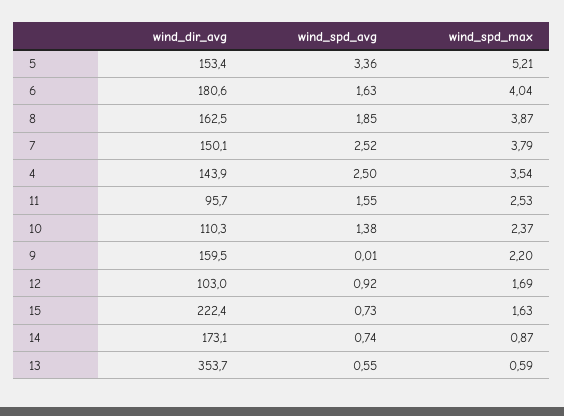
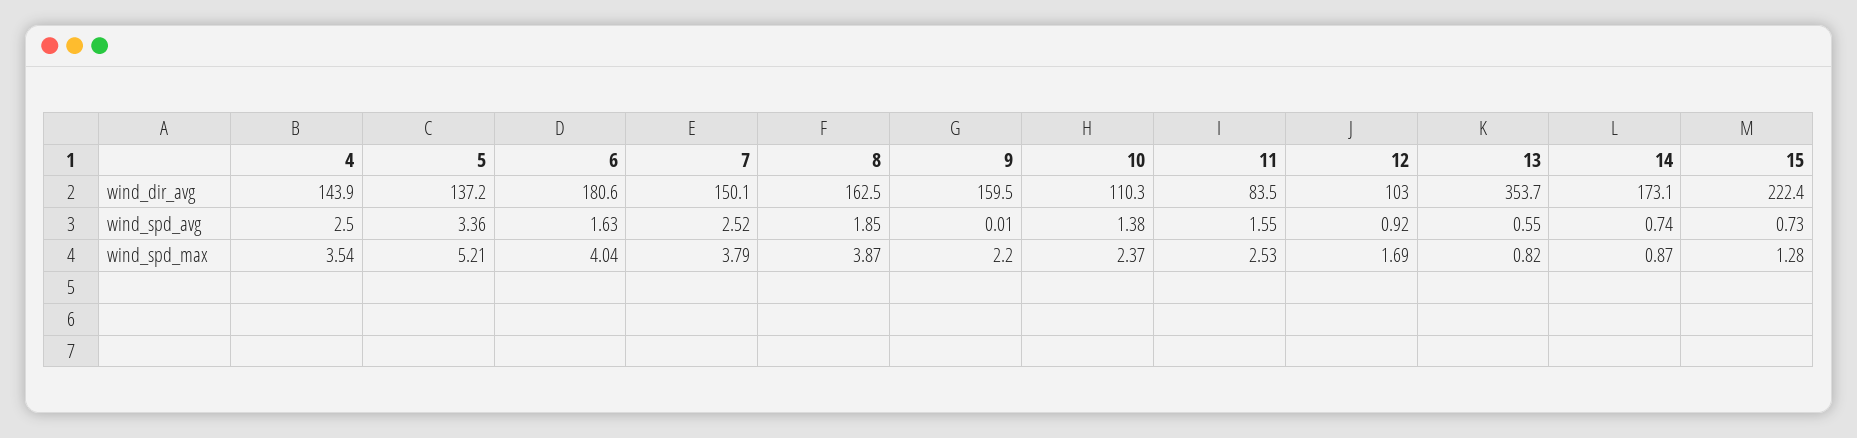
  {
    "wind_dir_avg": {
-     "5": 153.4,
+     "5": 137.2,
      "6": 180.6,
      "8": 162.5,
      "7": 150.1,
      "4": 143.9,
-     "11": 95.7,
+     "11": 83.5,
      "10": 110.3,
      "9": 159.5,
      "12": 103,
      "15": 222.4,
      "14": 173.1,
      "13": 353.7
    },
    "wind_spd_avg": {
      "5": 3.36,
      "6": 1.63,
      "8": 1.85,
      "7": 2.52,
      "4": 2.5,
      "11": 1.55,
      "10": 1.38,
      "9": 0.01,
      "12": 0.92,
      "15": 0.73,
      "14": 0.74,
      "13": 0.55
    },
    "wind_spd_max": {
      "5": 5.21,
      "6": 4.04,
      "8": 3.87,
      "7": 3.79,
      "4": 3.54,
      "11": 2.53,
      "10": 2.37,
      "9": 2.2,
      "12": 1.69,
-     "15": 1.63,
+     "15": 1.28,
      "14": 0.87,
-     "13": 0.59
+     "13": 0.82
    }
  }

